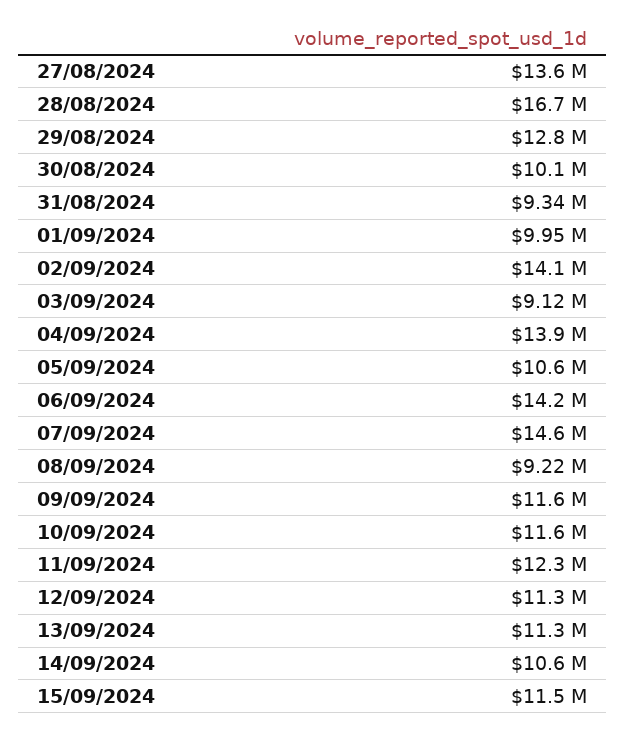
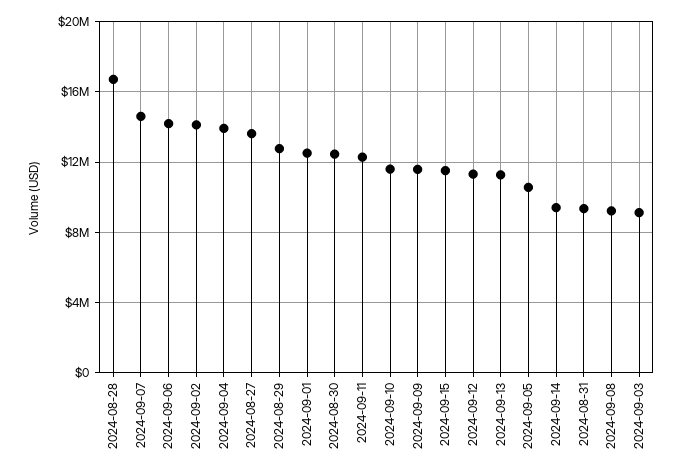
  {
    "27/08/2024": 13600000,
    "28/08/2024": 16700000,
    "29/08/2024": 12800000,
-   "30/08/2024": 10100000,
+   "30/08/2024": 12500000,
    "31/08/2024": 9340000,
-   "01/09/2024": 9950000,
+   "01/09/2024": 12500000,
    "02/09/2024": 14100000,
    "03/09/2024": 9120000,
    "04/09/2024": 13900000,
    "05/09/2024": 10600000,
    "06/09/2024": 14200000,
    "07/09/2024": 14600000,
    "08/09/2024": 9220000,
    "09/09/2024": 11600000,
    "10/09/2024": 11600000,
    "11/09/2024": 12300000,
    "12/09/2024": 11300000,
    "13/09/2024": 11300000,
-   "14/09/2024": 10600000,
+   "14/09/2024": 9500000,
    "15/09/2024": 11500000
  }

